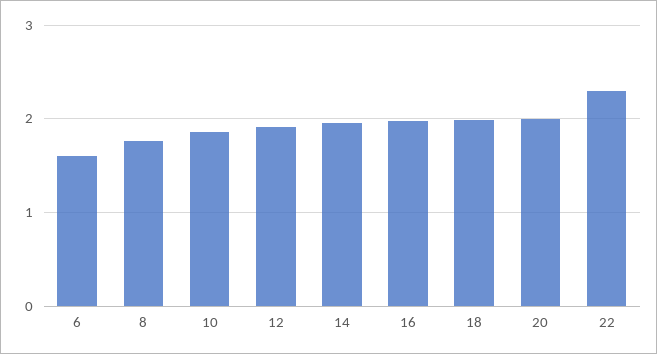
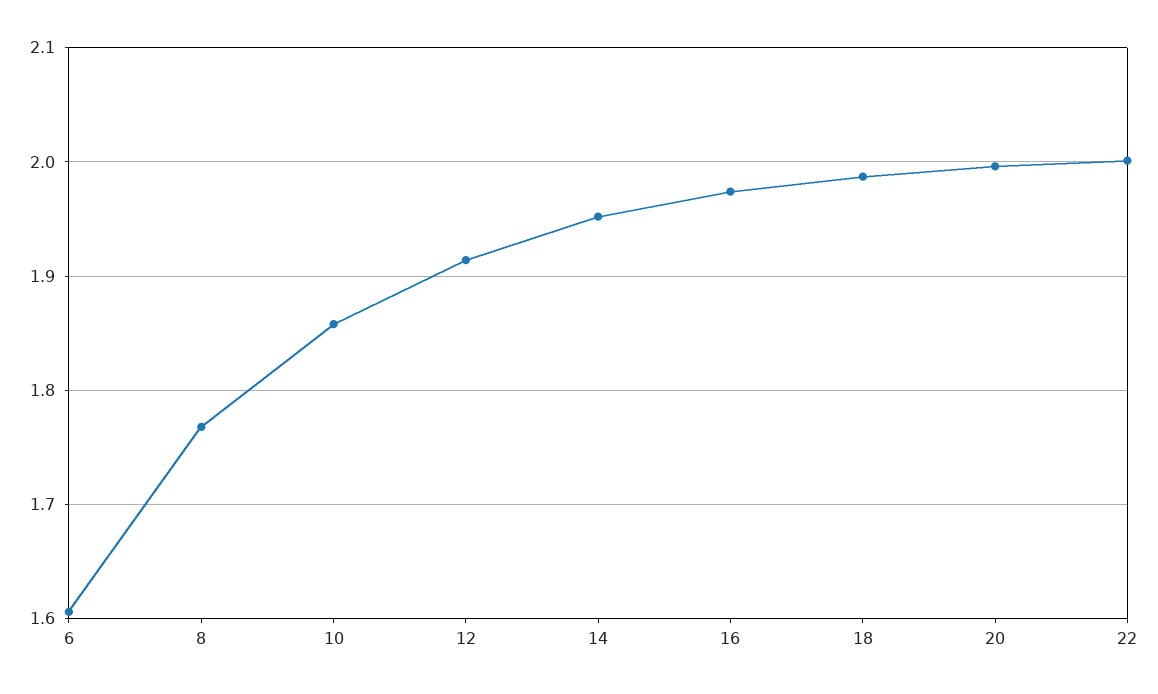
  {
    "6": 1.61,
    "8": 1.77,
    "10": 1.86,
    "12": 1.91,
    "14": 1.95,
    "16": 1.97,
    "18": 1.99,
    "20": 2,
-   "22": 2.3
+   "22": 2
  }

